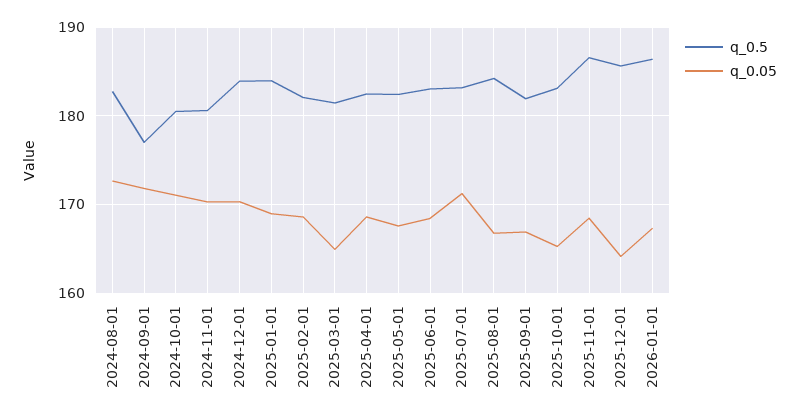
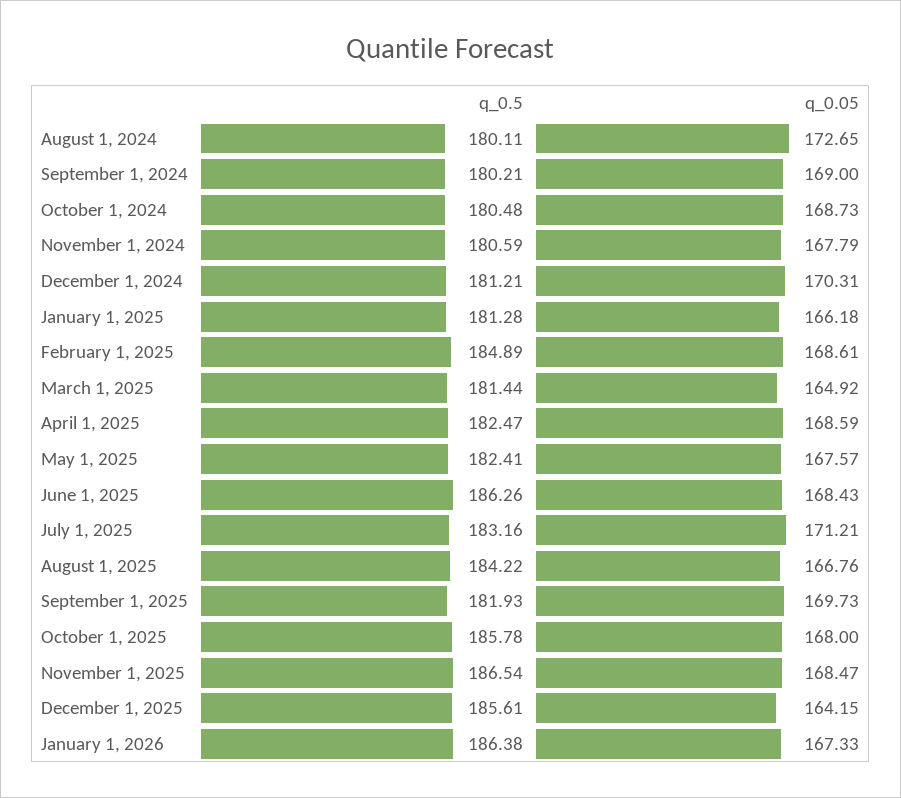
  {
    "q_0.5": {
-     "2024-08-01": 183,
+     "2024-08-01": 180.11,
-     "2024-09-01": 177,
+     "2024-09-01": 180.21,
      "2024-10-01": 180.48,
      "2024-11-01": 180.59,
-     "2024-12-01": 184,
+     "2024-12-01": 181.21,
-     "2025-01-01": 184,
+     "2025-01-01": 181.28,
-     "2025-02-01": 182,
+     "2025-02-01": 184.89,
      "2025-03-01": 181.44,
      "2025-04-01": 182.47,
      "2025-05-01": 182.41,
-     "2025-06-01": 183,
+     "2025-06-01": 186.26,
      "2025-07-01": 183.16,
      "2025-08-01": 184.22,
      "2025-09-01": 181.93,
-     "2025-10-01": 183,
+     "2025-10-01": 185.78,
      "2025-11-01": 186.54,
      "2025-12-01": 185.61,
      "2026-01-01": 186.38
    },
    "q_0.05": {
      "2024-08-01": 172.65,
-     "2024-09-01": 172,
+     "2024-09-01": 169,
-     "2024-10-01": 171,
+     "2024-10-01": 168.73,
-     "2024-11-01": 170,
+     "2024-11-01": 167.79,
      "2024-12-01": 170.31,
-     "2025-01-01": 169,
+     "2025-01-01": 166.18,
      "2025-02-01": 168.61,
      "2025-03-01": 164.92,
      "2025-04-01": 168.59,
      "2025-05-01": 167.57,
      "2025-06-01": 168.43,
      "2025-07-01": 171.21,
      "2025-08-01": 166.76,
-     "2025-09-01": 167,
+     "2025-09-01": 169.73,
-     "2025-10-01": 165,
+     "2025-10-01": 168,
      "2025-11-01": 168.47,
      "2025-12-01": 164.15,
      "2026-01-01": 167.33
    }
  }

